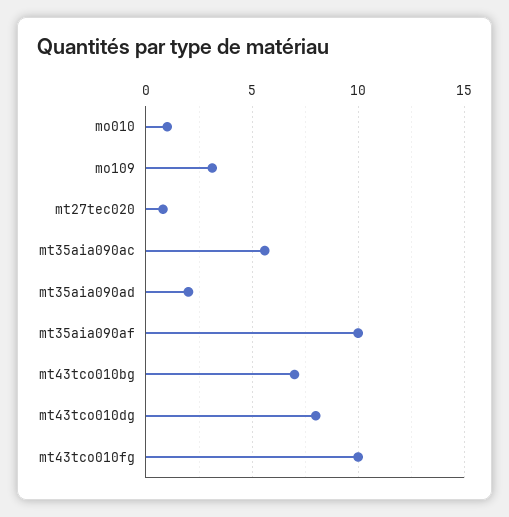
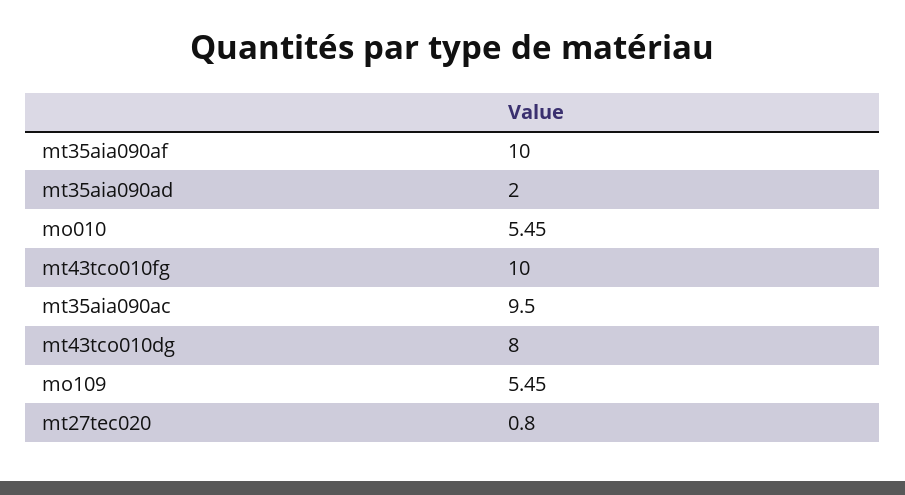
  {
-   "mo010": 1,
+   "mo010": 5.45,
-   "mo109": 3,
+   "mo109": 5.45,
    "mt27tec020": 0.8,
-   "mt35aia090ac": 5.5,
+   "mt35aia090ac": 9.5,
    "mt35aia090ad": 2,
    "mt35aia090af": 10,
-   "mt43tco010bg": 7,
    "mt43tco010dg": 8,
    "mt43tco010fg": 10
  }

